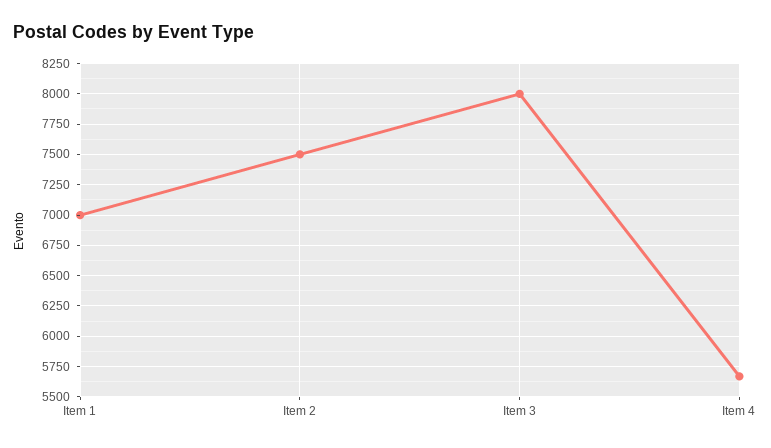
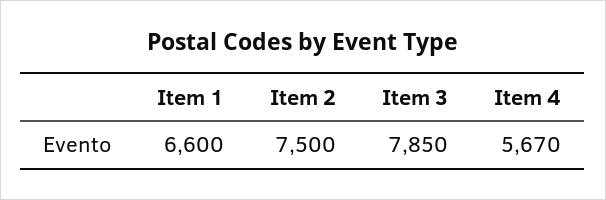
  {
-   "Item 1": 7000,
+   "Item 1": 6600,
    "Item 2": 7500,
-   "Item 3": 8000,
+   "Item 3": 7850,
    "Item 4": 5670
  }

